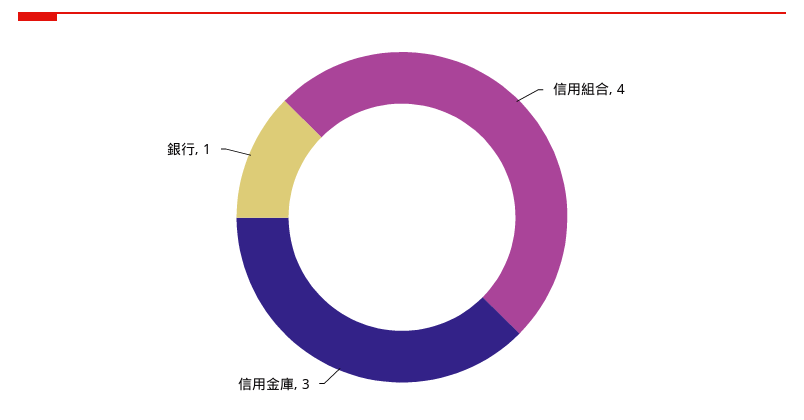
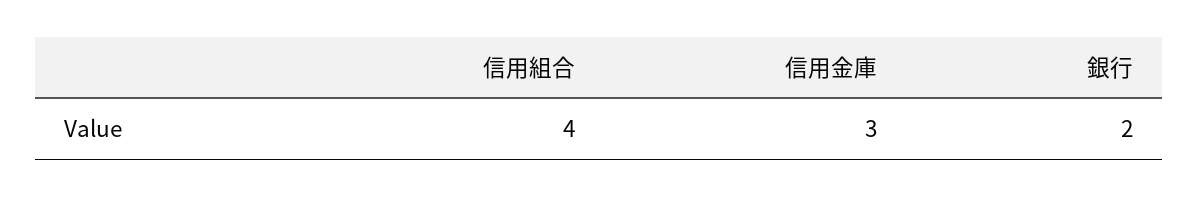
  {
    "信用組合": 4,
    "信用金庫": 3,
-   "銀行": 1
+   "銀行": 2
  }

